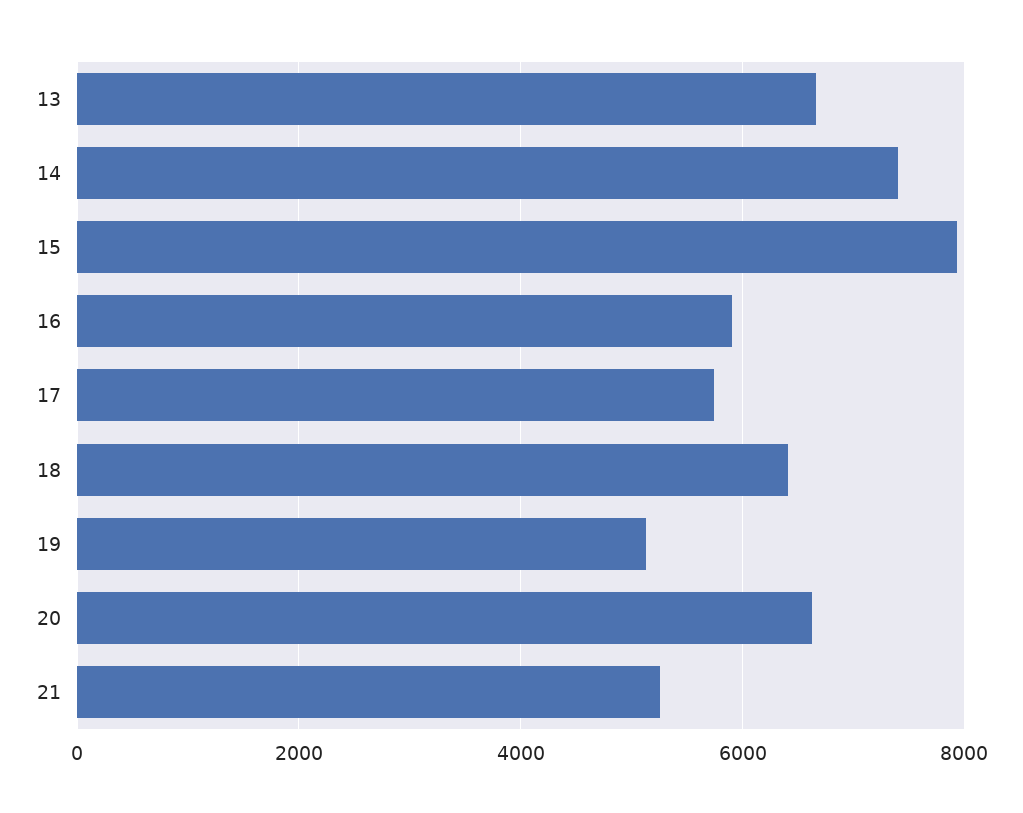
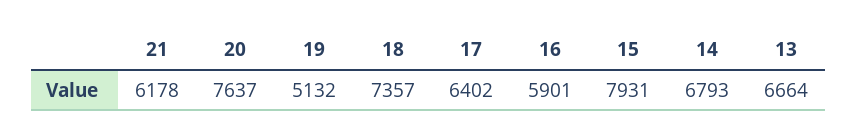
  {
    "13": 6664,
-   "14": 7400,
+   "14": 6793,
    "15": 7931,
    "16": 5901,
-   "17": 5800,
+   "17": 6402,
-   "18": 6400,
+   "18": 7357,
    "19": 5132,
-   "20": 6600,
+   "20": 7637,
-   "21": 5200
+   "21": 6178
  }

